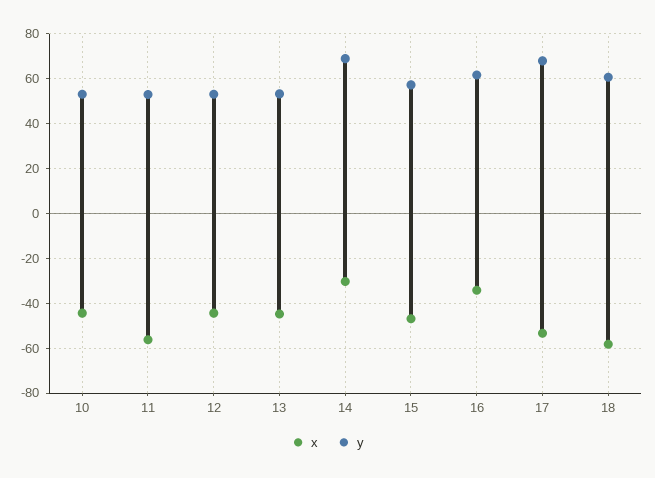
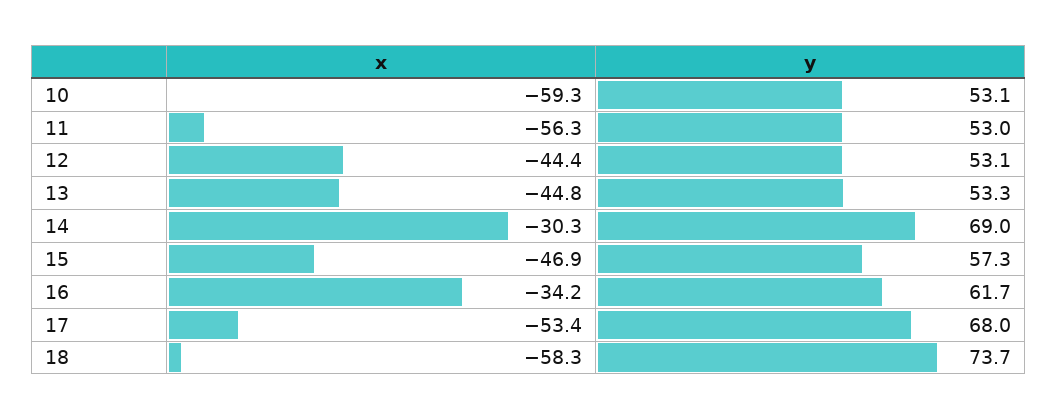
  {
    "x": {
-     "10": -45,
+     "10": -59.3,
      "11": -56.3,
      "12": -44.4,
      "13": -44.8,
      "14": -30.3,
      "15": -46.9,
      "16": -34.2,
      "17": -53.4,
      "18": -58.3
    },
    "y": {
      "10": 53.1,
      "11": 53,
      "12": 53.1,
      "13": 53.3,
      "14": 69,
      "15": 57.3,
      "16": 61.7,
      "17": 68,
-     "18": 60
+     "18": 73.7
    }
  }

